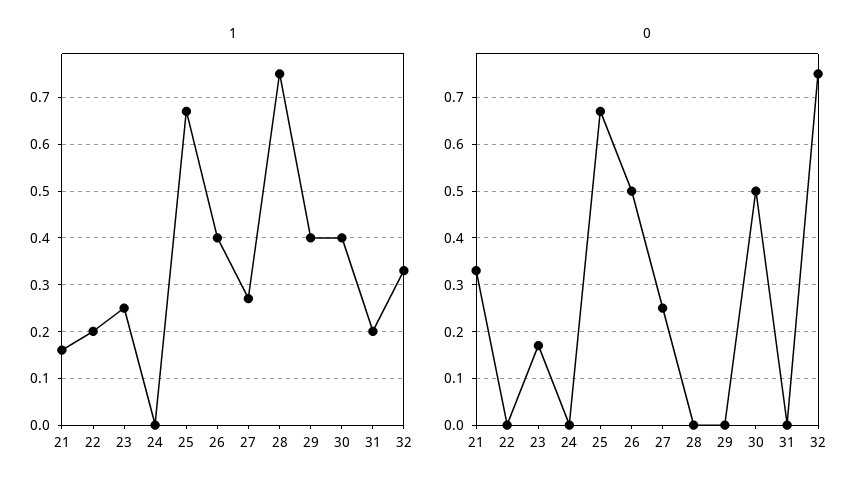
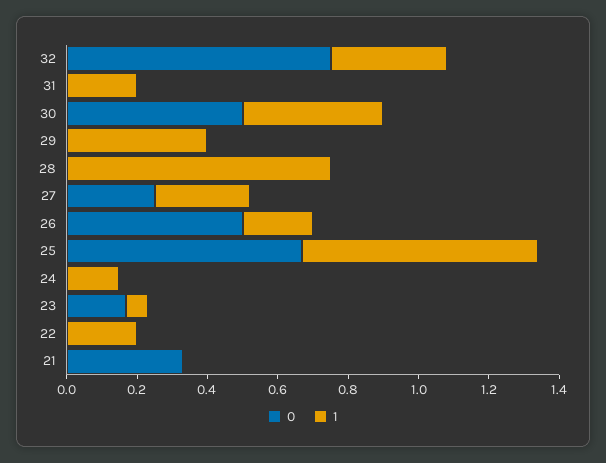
  {
    "1": {
-     "21": 0.15,
+     "21": 0,
      "22": 0.2,
-     "23": 0.25,
+     "23": 0.05,
-     "24": 0,
+     "24": 0.15,
      "25": 0.65,
-     "26": 0.4,
+     "26": 0.2,
      "27": 0.25,
      "28": 0.75,
      "29": 0.4,
      "30": 0.4,
      "31": 0.2,
      "32": 0.35
    },
    "0": {
      "21": 0.35,
      "22": 0,
      "23": 0.15,
      "24": 0,
      "25": 0.65,
      "26": 0.5,
      "27": 0.25,
      "28": 0,
      "29": 0,
      "30": 0.5,
      "31": 0,
      "32": 0.75
    }
  }

